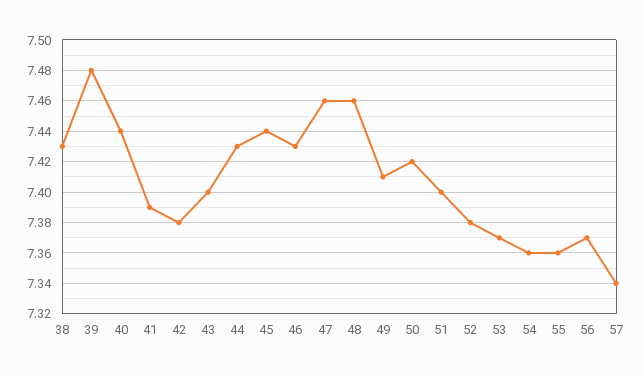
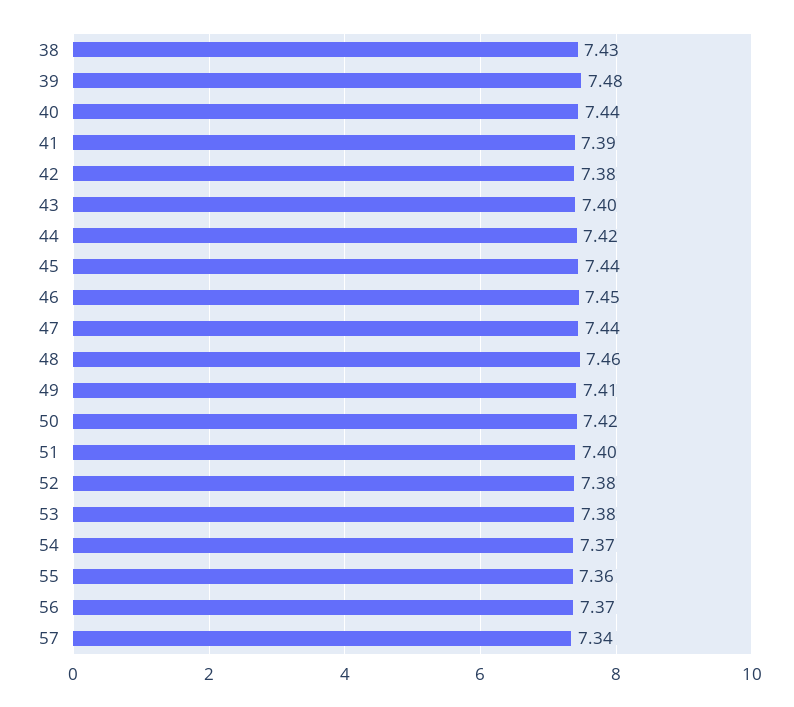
  {
    "38": 7.43,
    "39": 7.48,
    "40": 7.44,
    "41": 7.39,
    "42": 7.38,
    "43": 7.4,
-   "44": 7.43,
+   "44": 7.42,
    "45": 7.44,
-   "46": 7.43,
+   "46": 7.45,
-   "47": 7.46,
+   "47": 7.44,
    "48": 7.46,
    "49": 7.41,
    "50": 7.42,
    "51": 7.4,
    "52": 7.38,
-   "53": 7.37,
+   "53": 7.38,
-   "54": 7.36,
+   "54": 7.37,
    "55": 7.36,
    "56": 7.37,
    "57": 7.34
  }

